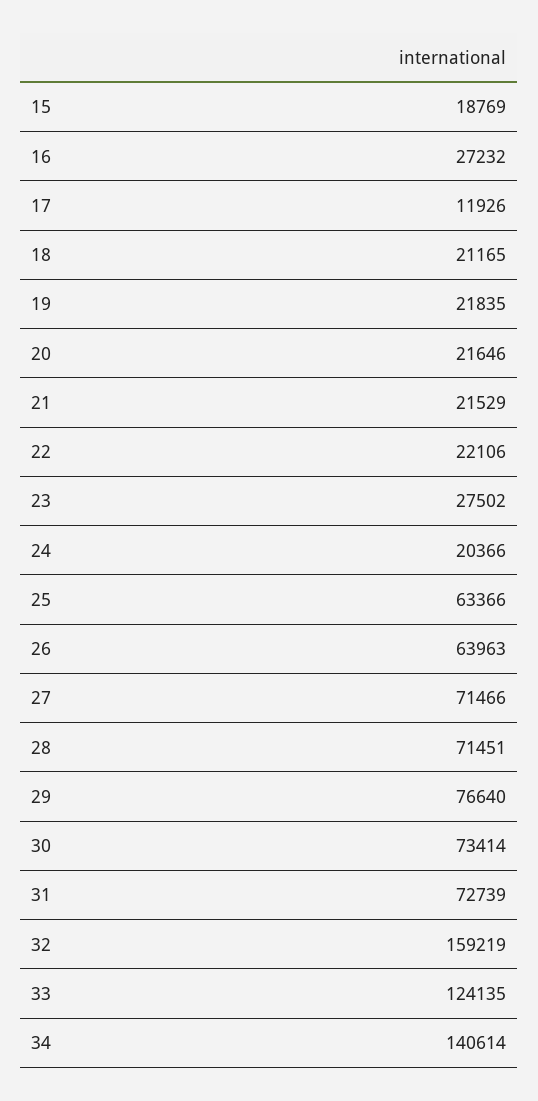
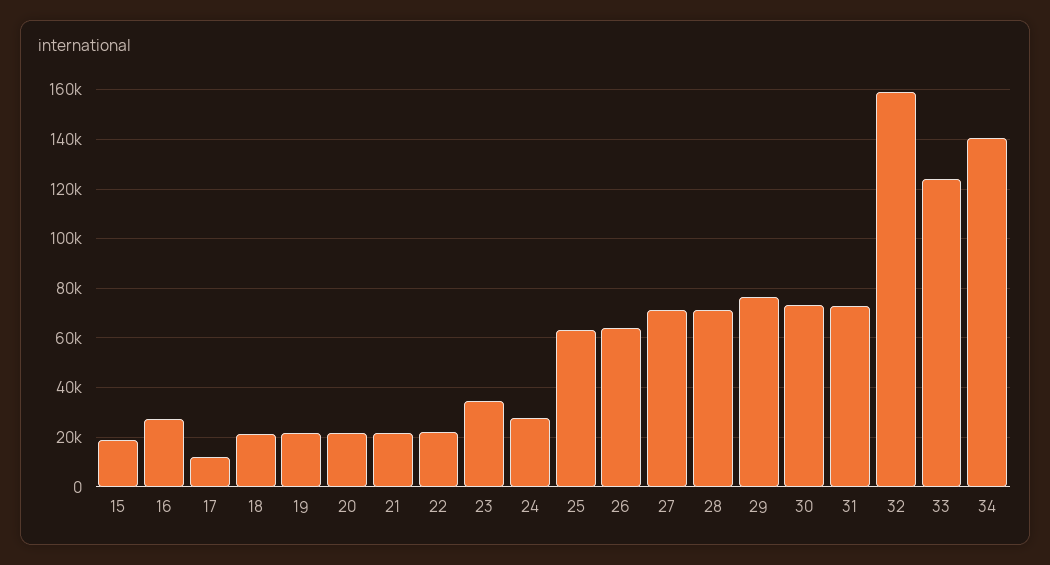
  {
    "15": 18769,
    "16": 27232,
    "17": 11926,
    "18": 21165,
    "19": 21835,
    "20": 21646,
    "21": 21529,
    "22": 22106,
-   "23": 27502,
+   "23": 35000,
-   "24": 20366,
+   "24": 27500,
    "25": 63366,
    "26": 63963,
    "27": 71466,
    "28": 71451,
    "29": 76640,
    "30": 73414,
    "31": 72739,
    "32": 159219,
    "33": 124135,
    "34": 140614
  }

